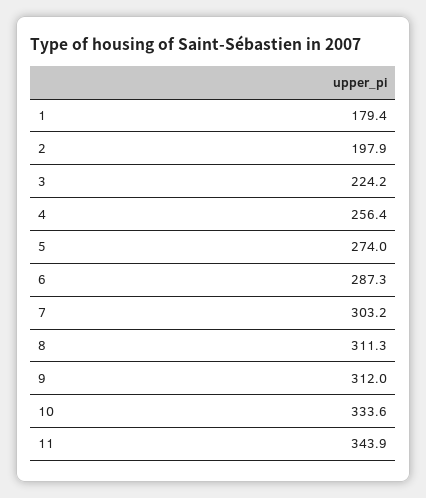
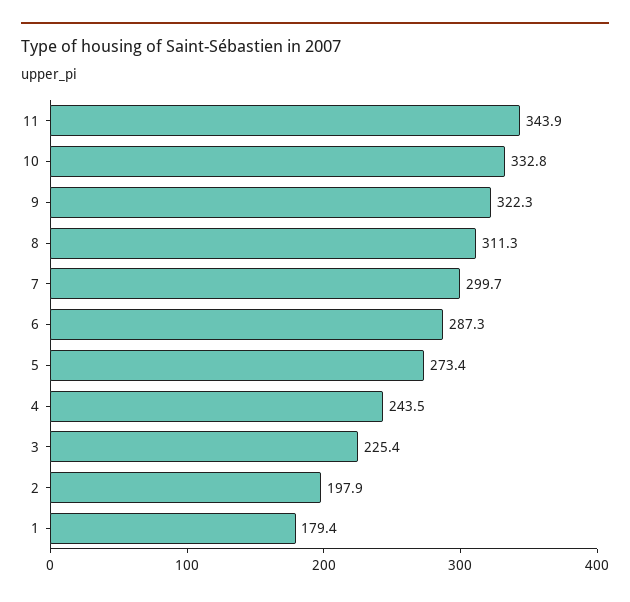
  {
    "1": 179.4,
    "2": 197.9,
-   "3": 224.2,
+   "3": 225.4,
-   "4": 256.4,
+   "4": 243.5,
-   "5": 274,
+   "5": 273.4,
    "6": 287.3,
-   "7": 303.2,
+   "7": 299.7,
    "8": 311.3,
-   "9": 312,
+   "9": 322.3,
-   "10": 333.6,
+   "10": 332.8,
    "11": 343.9
  }

